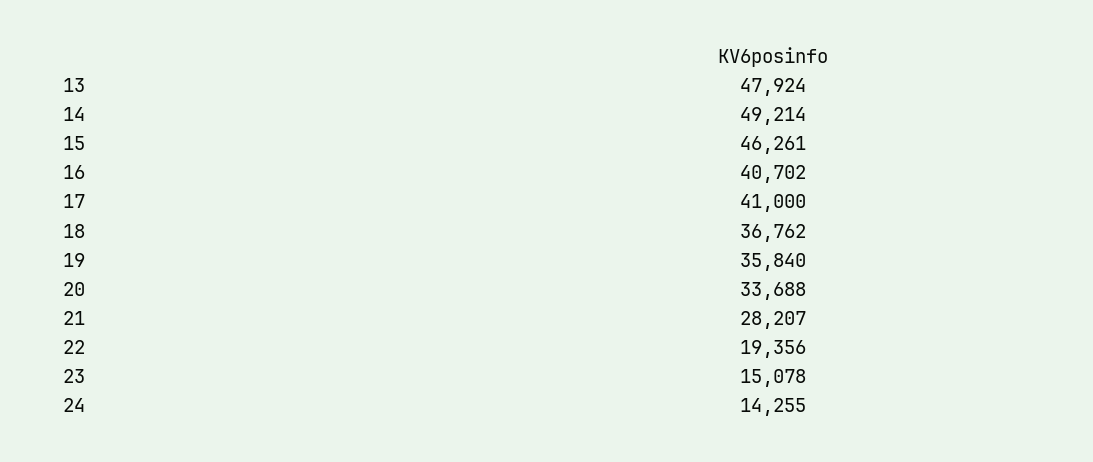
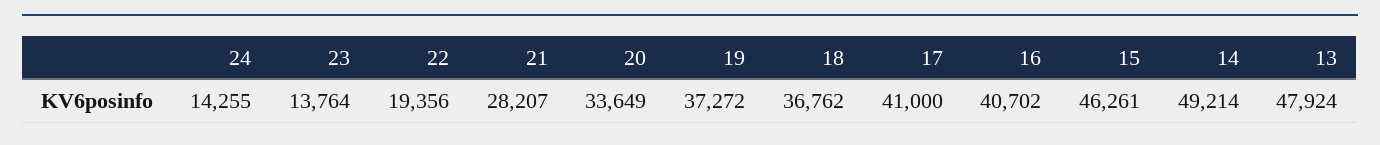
  {
    "13": 47924,
    "14": 49214,
    "15": 46261,
    "16": 40702,
    "17": 41000,
    "18": 36762,
-   "19": 35840,
+   "19": 37272,
-   "20": 33688,
+   "20": 33649,
    "21": 28207,
    "22": 19356,
-   "23": 15078,
+   "23": 13764,
    "24": 14255
  }

